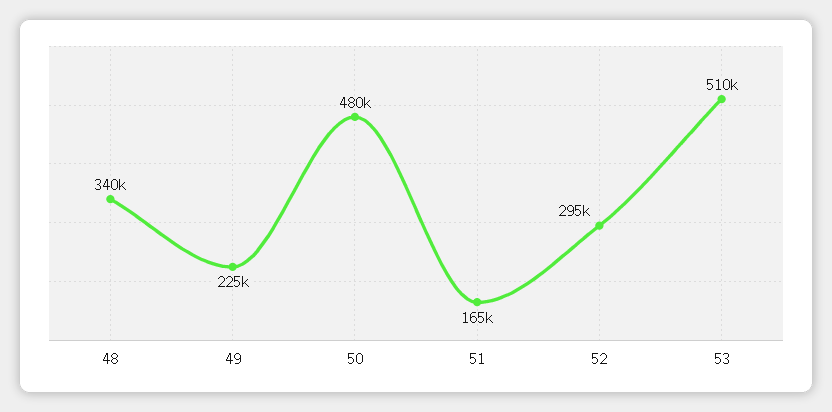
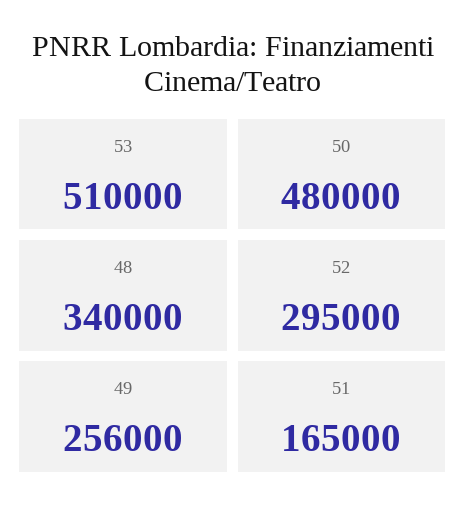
  {
    "48": 340000,
-   "49": 225000,
+   "49": 256000,
    "50": 480000,
    "51": 165000,
    "52": 295000,
    "53": 510000
  }

